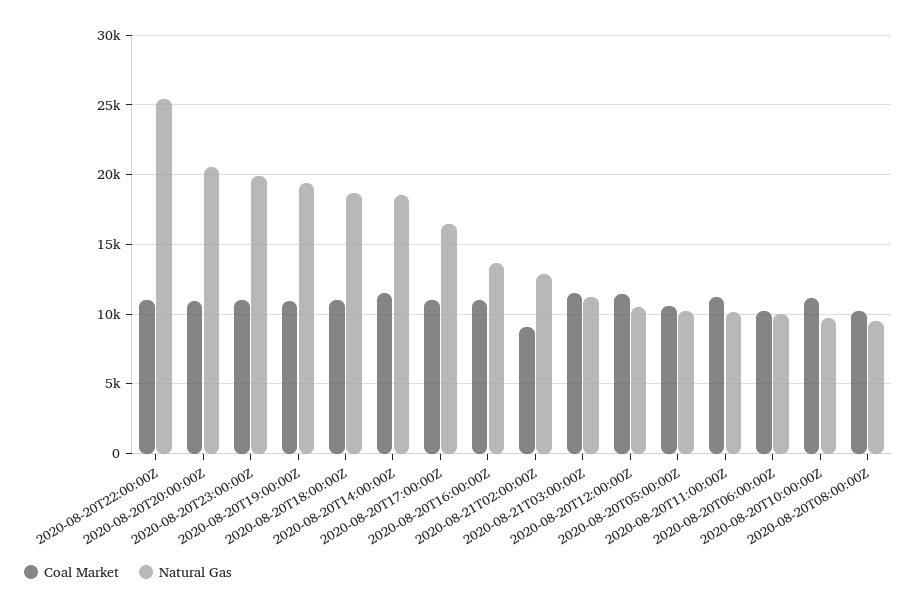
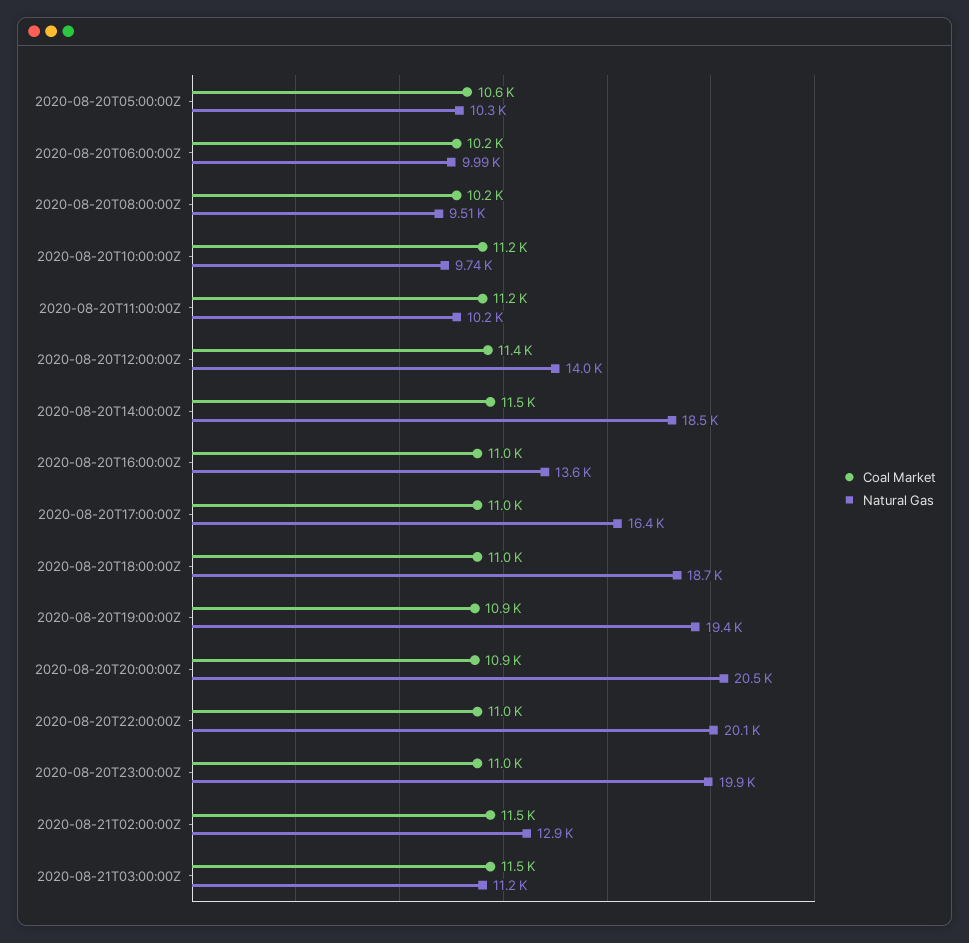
  {
    "Coal Market": {
      "2020-08-20T22:00:00Z": 11000,
      "2020-08-20T20:00:00Z": 10900,
      "2020-08-20T23:00:00Z": 11000,
      "2020-08-20T19:00:00Z": 10900,
      "2020-08-20T18:00:00Z": 11000,
      "2020-08-20T14:00:00Z": 11500,
      "2020-08-20T17:00:00Z": 11000,
      "2020-08-20T16:00:00Z": 11000,
-     "2020-08-21T02:00:00Z": 9000,
+     "2020-08-21T02:00:00Z": 11500,
      "2020-08-21T03:00:00Z": 11500,
      "2020-08-20T12:00:00Z": 11400,
      "2020-08-20T05:00:00Z": 10600,
      "2020-08-20T11:00:00Z": 11200,
      "2020-08-20T06:00:00Z": 10200,
      "2020-08-20T10:00:00Z": 11200,
      "2020-08-20T08:00:00Z": 10200
    },
    "Natural Gas": {
-     "2020-08-20T22:00:00Z": 25500,
+     "2020-08-20T22:00:00Z": 20100,
      "2020-08-20T20:00:00Z": 20500,
      "2020-08-20T23:00:00Z": 19900,
      "2020-08-20T19:00:00Z": 19400,
      "2020-08-20T18:00:00Z": 18700,
      "2020-08-20T14:00:00Z": 18500,
      "2020-08-20T17:00:00Z": 16400,
      "2020-08-20T16:00:00Z": 13600,
      "2020-08-21T02:00:00Z": 12900,
      "2020-08-21T03:00:00Z": 11200,
-     "2020-08-20T12:00:00Z": 10500,
+     "2020-08-20T12:00:00Z": 14000,
      "2020-08-20T05:00:00Z": 10300,
      "2020-08-20T11:00:00Z": 10200,
      "2020-08-20T06:00:00Z": 9990,
      "2020-08-20T10:00:00Z": 9740,
      "2020-08-20T08:00:00Z": 9510
    }
  }

